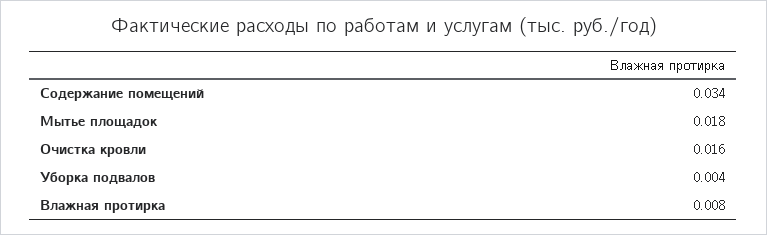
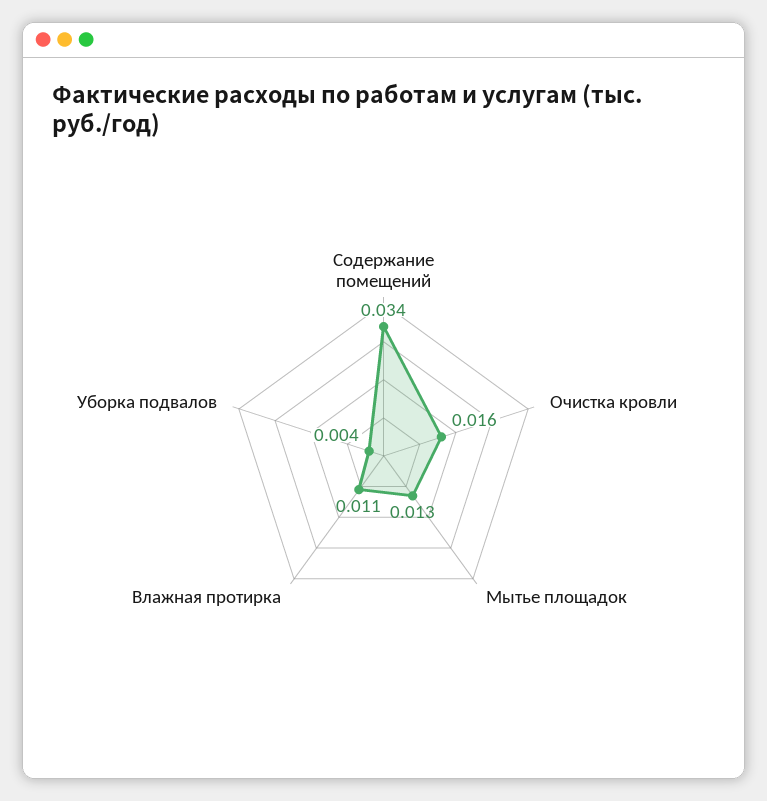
  {
    "Содержание помещений": 0.034,
-   "Мытье площадок": 0.018,
+   "Мытье площадок": 0.013,
    "Очистка кровли": 0.016,
    "Уборка подвалов": 0.004,
-   "Влажная протирка": 0.008
+   "Влажная протирка": 0.011
  }

